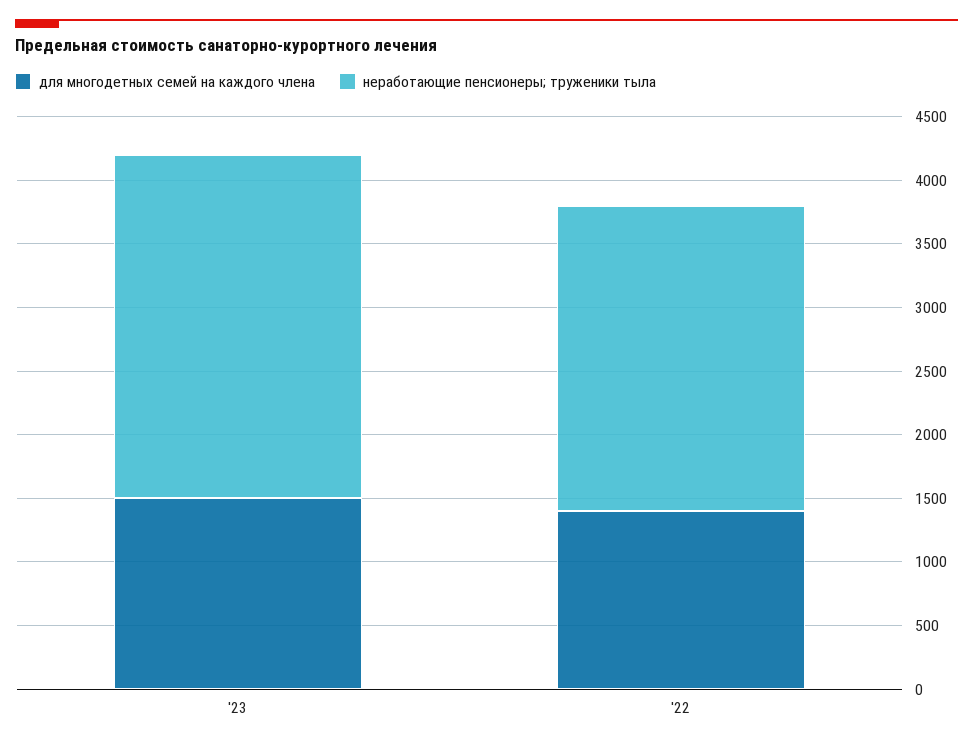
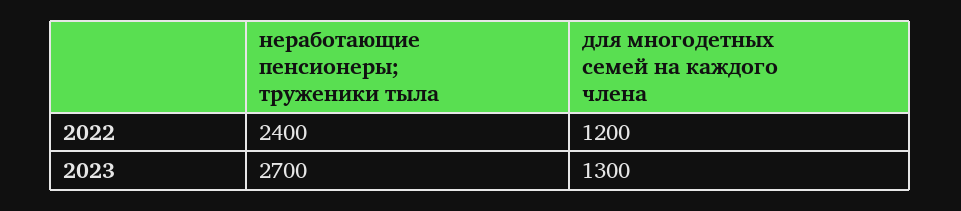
  {
    "для многодетных семей на каждого члена": {
-     "'23": 1500,
+     "'23": 1300,
-     "'22": 1400
+     "'22": 1200
    },
    "неработающие пенсионеры; труженики тыла": {
      "'23": 2700,
      "'22": 2400
    }
  }

